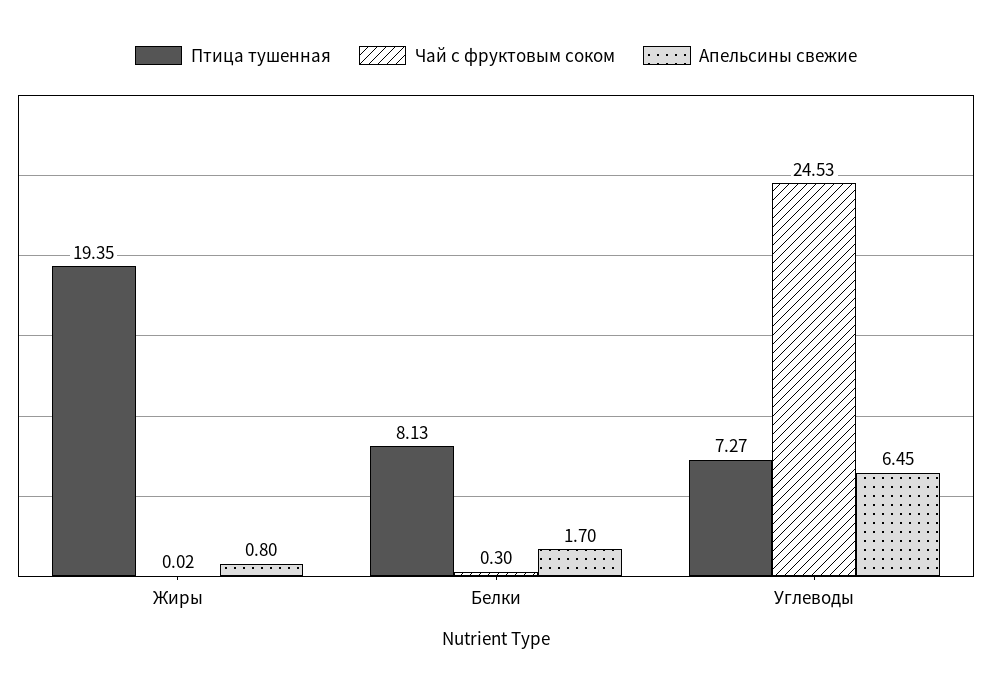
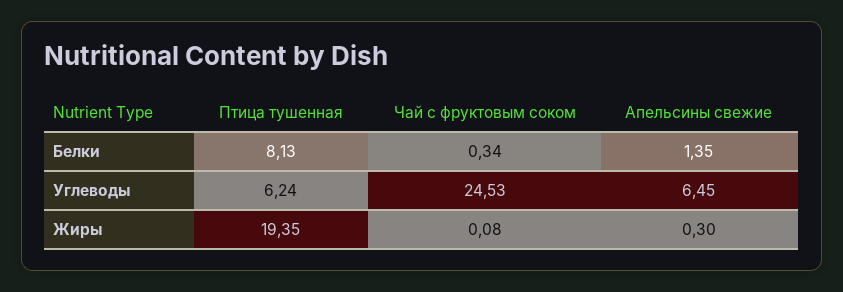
  {
    "Птица тушенная": {
      "Жиры": 19.35,
      "Белки": 8.13,
-     "Углеводы": 7.27
+     "Углеводы": 6.24
    },
    "Чай с фруктовым соком": {
-     "Жиры": 0.02,
+     "Жиры": 0.08,
-     "Белки": 0.3,
+     "Белки": 0.34,
      "Углеводы": 24.53
    },
    "Апельсины свежие": {
-     "Жиры": 0.8,
+     "Жиры": 0.3,
-     "Белки": 1.7,
+     "Белки": 1.35,
      "Углеводы": 6.45
    }
  }

